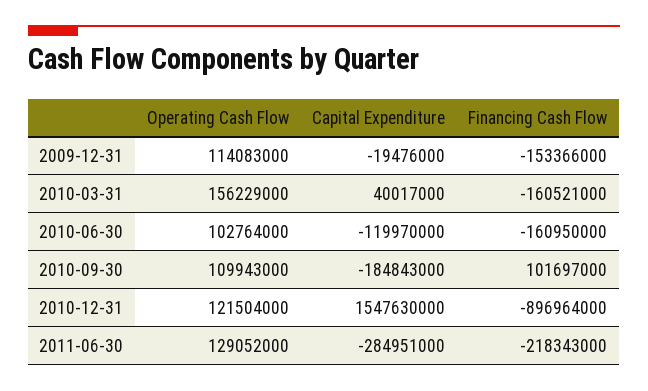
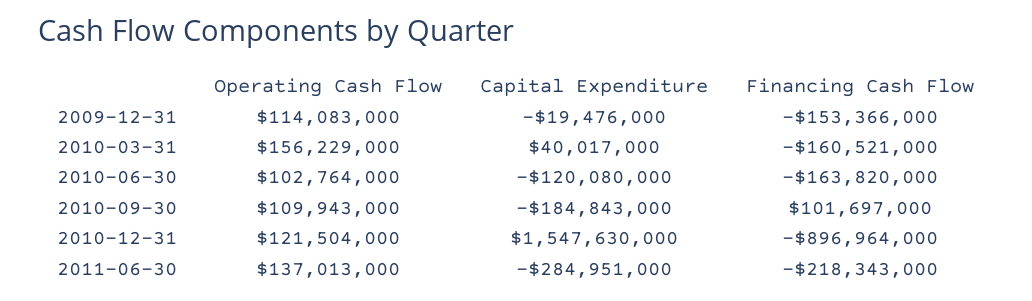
  {
    "Operating Cash Flow": {
      "2009-12-31": 114083000,
      "2010-03-31": 156229000,
      "2010-06-30": 102764000,
      "2010-09-30": 109943000,
      "2010-12-31": 121504000,
-     "2011-06-30": 129052000
+     "2011-06-30": 137013000
    },
    "Capital Expenditure": {
      "2009-12-31": -19476000,
      "2010-03-31": 40017000,
-     "2010-06-30": -119970000,
+     "2010-06-30": -120080000,
      "2010-09-30": -184843000,
      "2010-12-31": 1547630000,
      "2011-06-30": -284951000
    },
    "Financing Cash Flow": {
      "2009-12-31": -153366000,
      "2010-03-31": -160521000,
-     "2010-06-30": -160950000,
+     "2010-06-30": -163820000,
      "2010-09-30": 101697000,
      "2010-12-31": -896964000,
      "2011-06-30": -218343000
    }
  }

